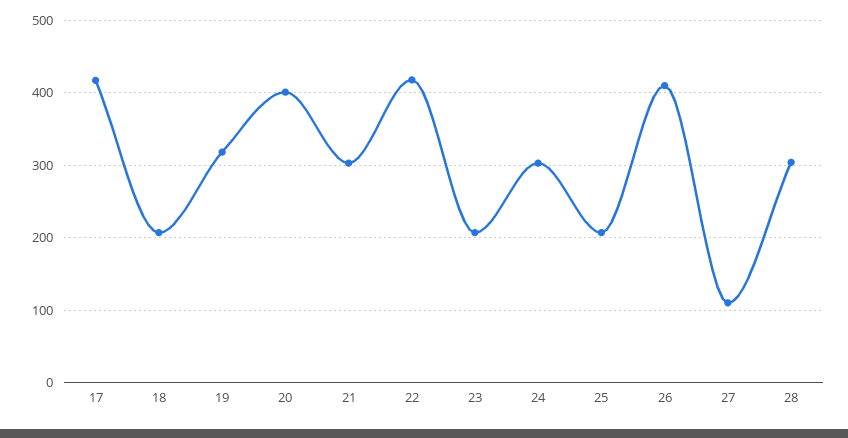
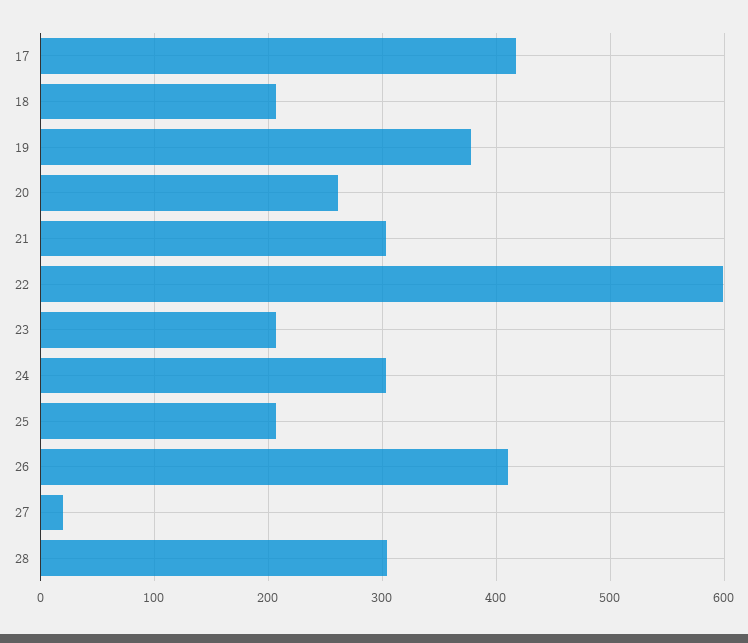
  {
    "17": 420,
    "18": 210,
-   "19": 320,
+   "19": 380,
-   "20": 400,
+   "20": 260,
    "21": 300,
-   "22": 420,
+   "22": 600,
    "23": 210,
    "24": 300,
    "25": 210,
    "26": 410,
-   "27": 110,
+   "27": 20,
    "28": 300
  }

